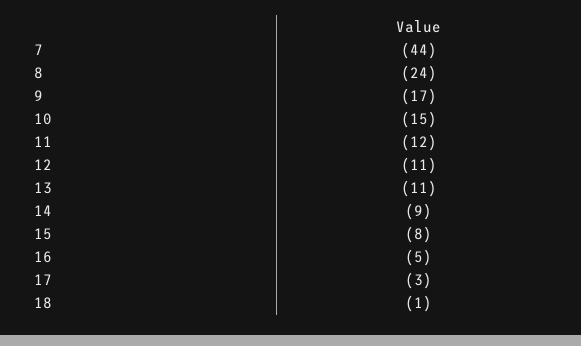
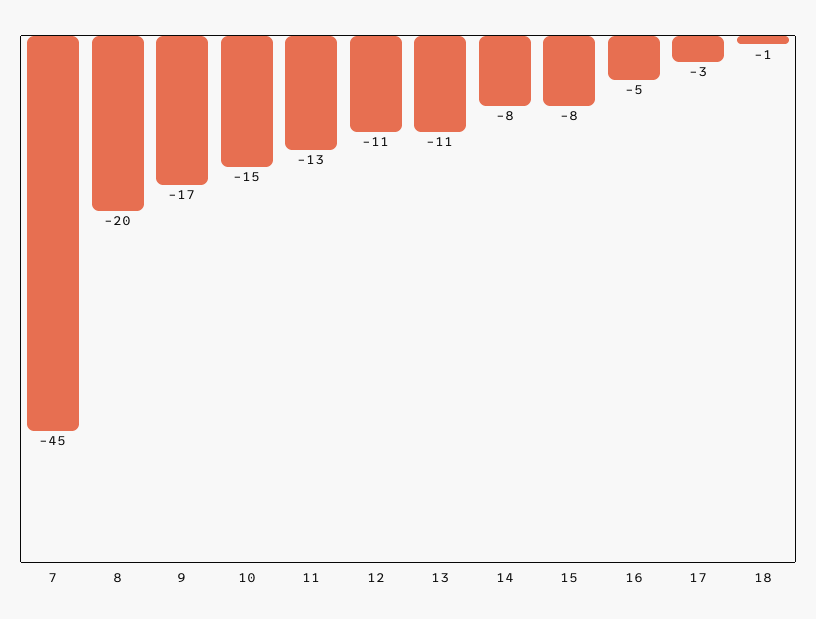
  {
-   "7": -44,
+   "7": -45,
-   "8": -24,
+   "8": -20,
    "9": -17,
    "10": -15,
-   "11": -12,
+   "11": -13,
    "12": -11,
    "13": -11,
-   "14": -9,
+   "14": -8,
    "15": -8,
    "16": -5,
    "17": -3,
    "18": -1
  }

